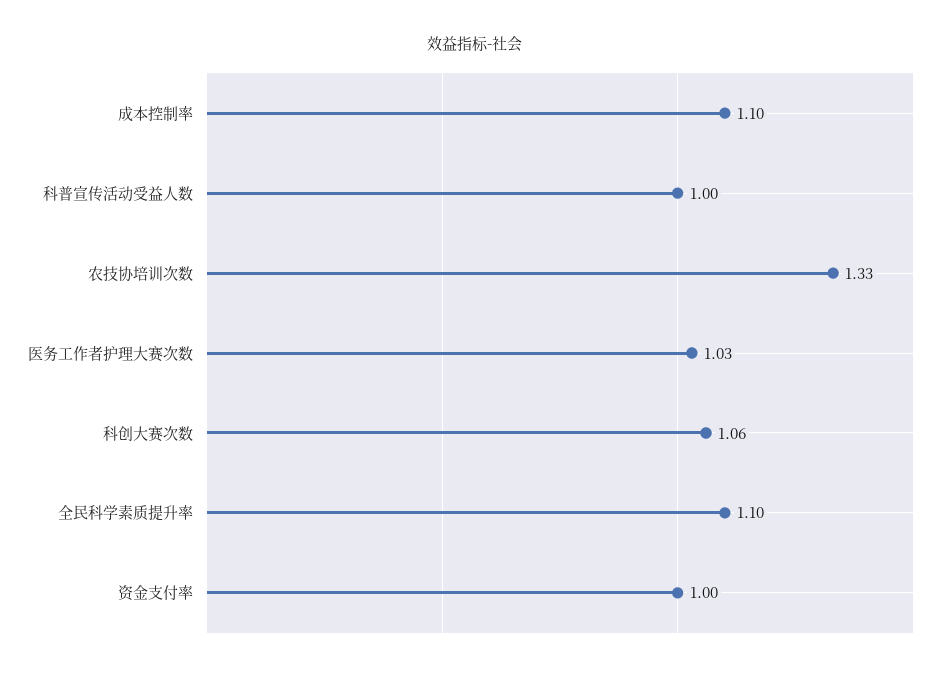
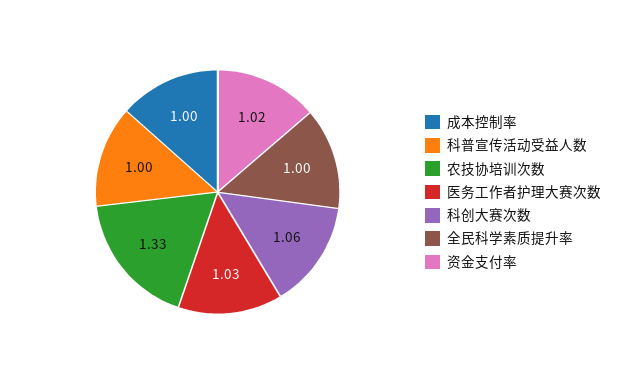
  {
-   "成本控制率": 1.1,
+   "成本控制率": 1,
    "科普宣传活动受益人数": 1,
    "农技协培训次数": 1.33,
    "医务工作者护理大赛次数": 1.03,
    "科创大赛次数": 1.06,
-   "全民科学素质提升率": 1.1,
+   "全民科学素质提升率": 1,
-   "资金支付率": 1
+   "资金支付率": 1.02
  }

